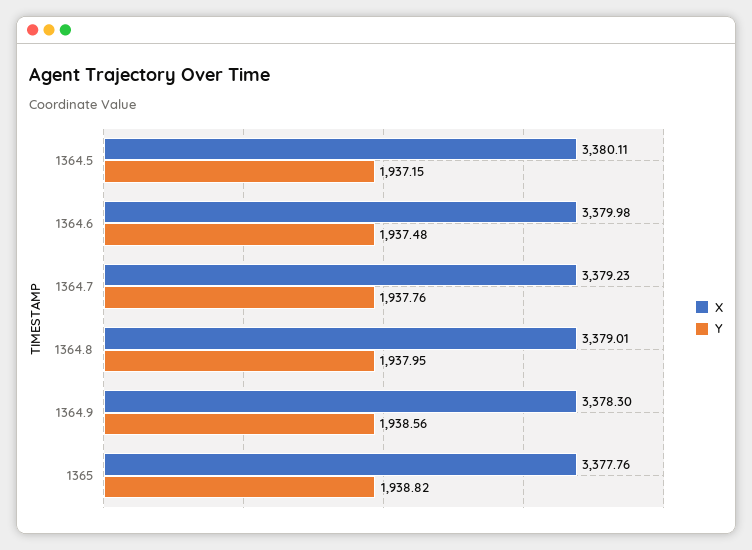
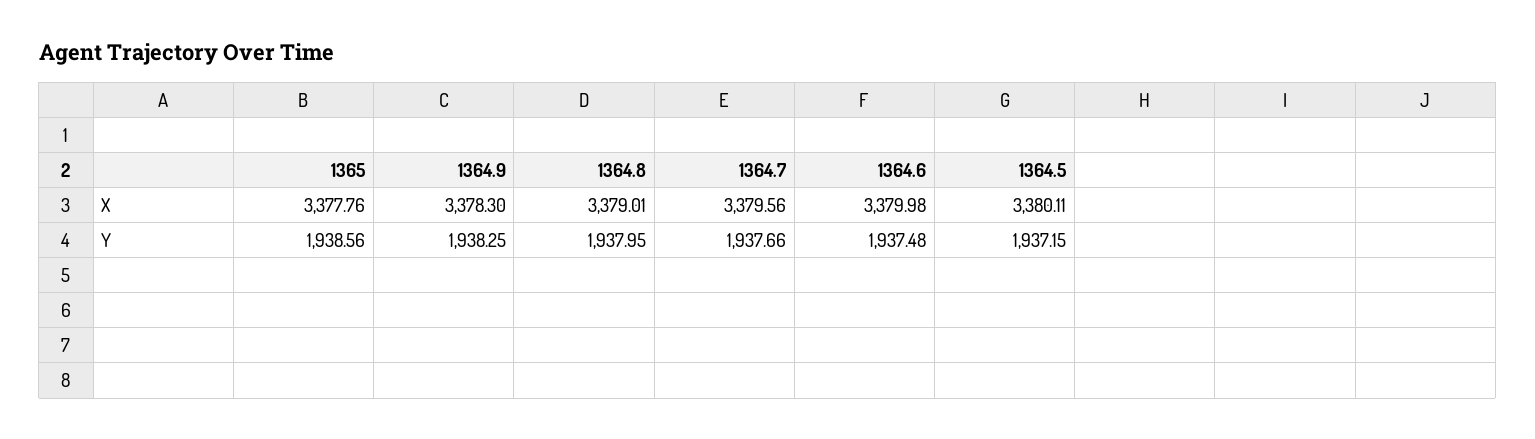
  {
    "X": {
      "1364.5": 3380.11,
      "1364.6": 3379.98,
-     "1364.7": 3379.23,
+     "1364.7": 3379.56,
      "1364.8": 3379.01,
      "1364.9": 3378.3,
      "1365": 3377.76
    },
    "Y": {
      "1364.5": 1937.15,
      "1364.6": 1937.48,
-     "1364.7": 1937.76,
+     "1364.7": 1937.66,
      "1364.8": 1937.95,
-     "1364.9": 1938.56,
+     "1364.9": 1938.25,
-     "1365": 1938.82
+     "1365": 1938.56
    }
  }

